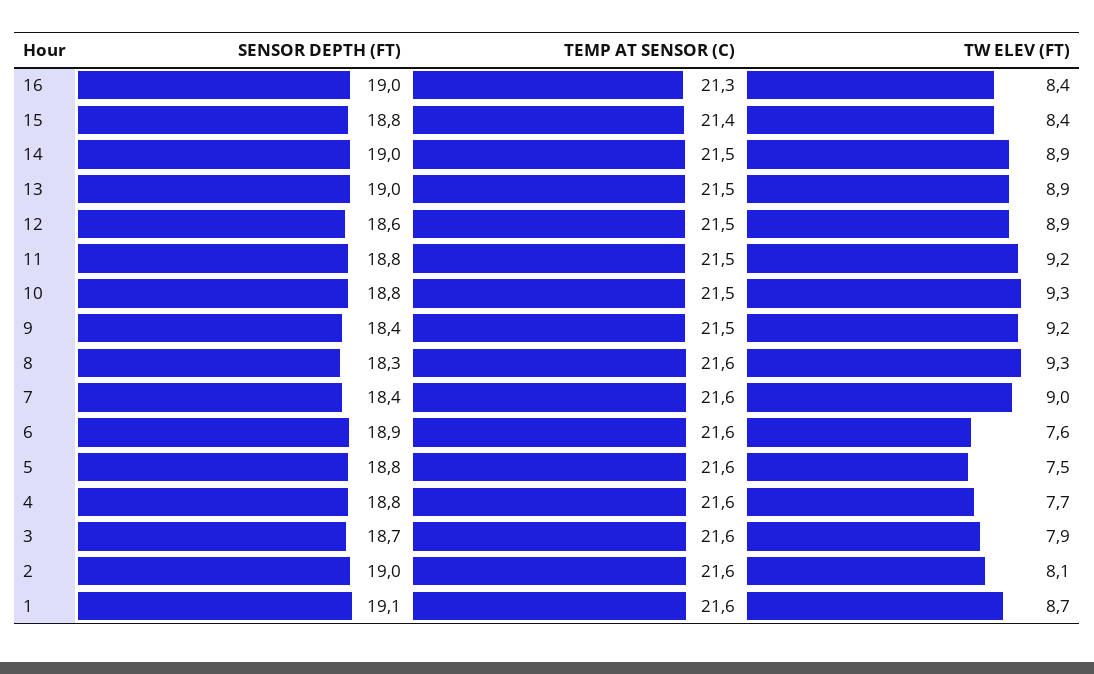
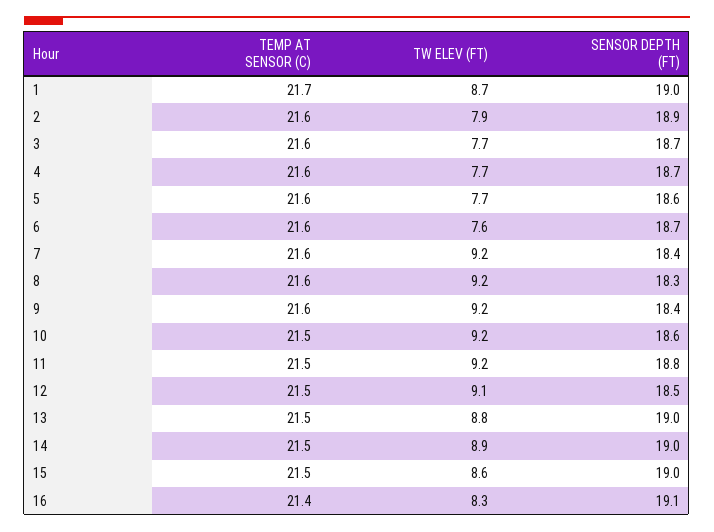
  {
    "SENSOR DEPTH (FT)": {
-     "16": 19,
+     "16": 19.1,
-     "15": 18.8,
+     "15": 19,
      "14": 19,
      "13": 19,
-     "12": 18.6,
+     "12": 18.5,
      "11": 18.8,
-     "10": 18.8,
+     "10": 18.6,
      "9": 18.4,
      "8": 18.3,
      "7": 18.4,
-     "6": 18.9,
+     "6": 18.7,
-     "5": 18.8,
+     "5": 18.6,
-     "4": 18.8,
+     "4": 18.7,
      "3": 18.7,
-     "2": 19,
+     "2": 18.9,
-     "1": 19.1
+     "1": 19
    },
    "TEMP AT SENSOR (C)": {
-     "16": 21.3,
+     "16": 21.4,
-     "15": 21.4,
+     "15": 21.5,
      "14": 21.5,
      "13": 21.5,
      "12": 21.5,
      "11": 21.5,
      "10": 21.5,
-     "9": 21.5,
+     "9": 21.6,
      "8": 21.6,
      "7": 21.6,
      "6": 21.6,
      "5": 21.6,
      "4": 21.6,
      "3": 21.6,
      "2": 21.6,
-     "1": 21.6
+     "1": 21.7
    },
    "TW ELEV (FT)": {
-     "16": 8.4,
+     "16": 8.3,
-     "15": 8.4,
+     "15": 8.6,
      "14": 8.9,
-     "13": 8.9,
+     "13": 8.8,
-     "12": 8.9,
+     "12": 9.1,
      "11": 9.2,
-     "10": 9.3,
+     "10": 9.2,
      "9": 9.2,
-     "8": 9.3,
+     "8": 9.2,
-     "7": 9,
+     "7": 9.2,
      "6": 7.6,
-     "5": 7.5,
+     "5": 7.7,
      "4": 7.7,
-     "3": 7.9,
+     "3": 7.7,
-     "2": 8.1,
+     "2": 7.9,
      "1": 8.7
    }
  }

